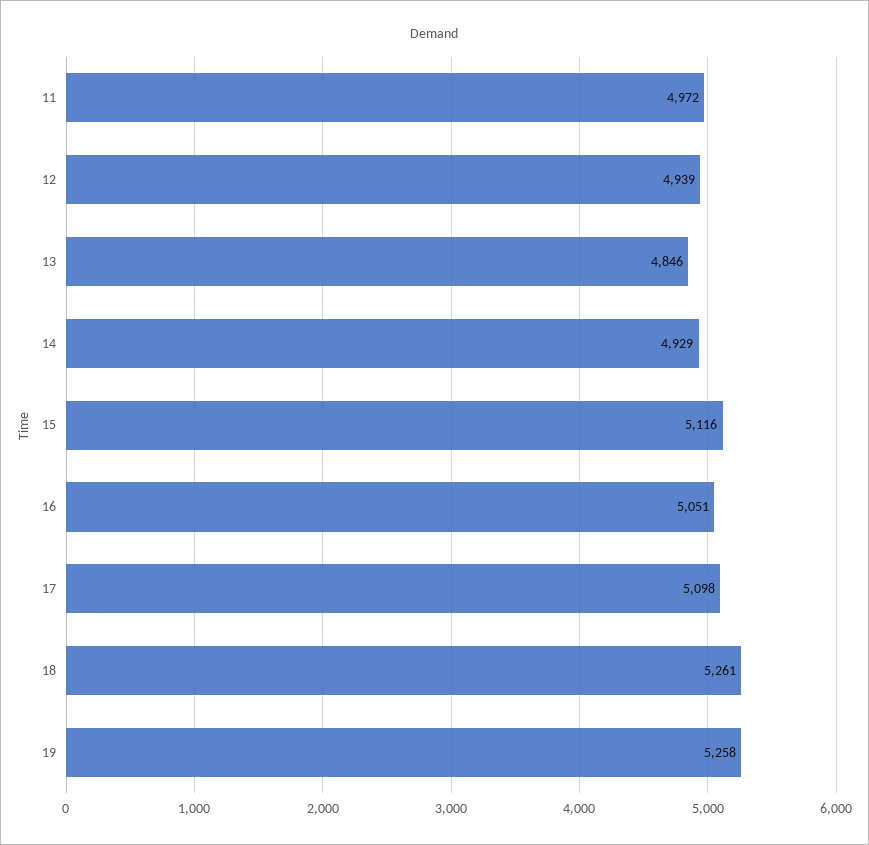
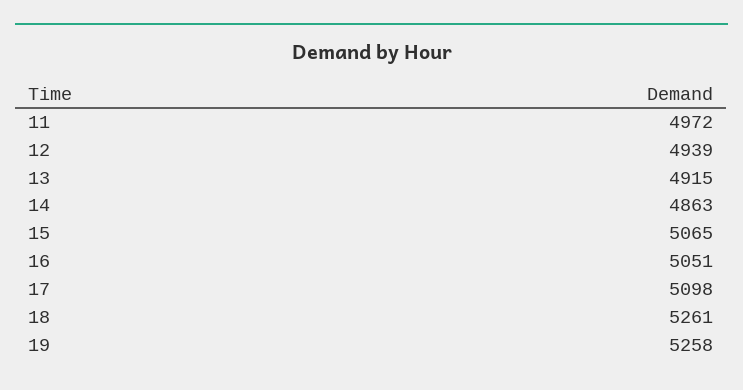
  {
    "11": 4972,
    "12": 4939,
-   "13": 4846,
+   "13": 4915,
-   "14": 4929,
+   "14": 4863,
-   "15": 5116,
+   "15": 5065,
    "16": 5051,
    "17": 5098,
    "18": 5261,
    "19": 5258
  }

